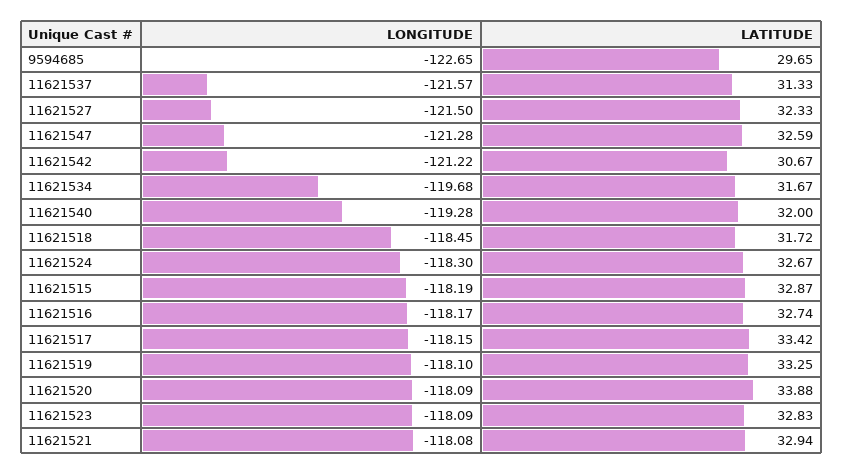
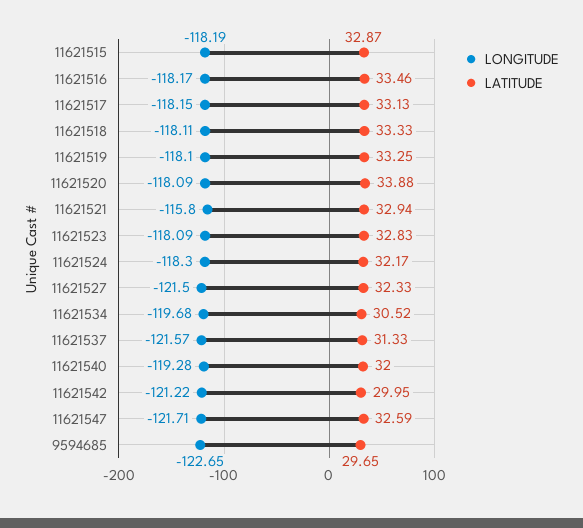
  {
    "LONGITUDE": {
      "9594685": -122.65,
      "11621537": -121.57,
      "11621527": -121.5,
-     "11621547": -121.28,
+     "11621547": -121.71,
      "11621542": -121.22,
      "11621534": -119.68,
      "11621540": -119.28,
-     "11621518": -118.45,
+     "11621518": -118.11,
      "11621524": -118.3,
      "11621515": -118.19,
      "11621516": -118.17,
      "11621517": -118.15,
      "11621519": -118.1,
      "11621520": -118.09,
      "11621523": -118.09,
-     "11621521": -118.08
+     "11621521": -115.8
    },
    "LATITUDE": {
      "9594685": 29.65,
      "11621537": 31.33,
      "11621527": 32.33,
      "11621547": 32.59,
-     "11621542": 30.67,
+     "11621542": 29.95,
-     "11621534": 31.67,
+     "11621534": 30.52,
      "11621540": 32,
-     "11621518": 31.72,
+     "11621518": 33.33,
-     "11621524": 32.67,
+     "11621524": 32.17,
      "11621515": 32.87,
-     "11621516": 32.74,
+     "11621516": 33.46,
-     "11621517": 33.42,
+     "11621517": 33.13,
      "11621519": 33.25,
      "11621520": 33.88,
      "11621523": 32.83,
      "11621521": 32.94
    }
  }

